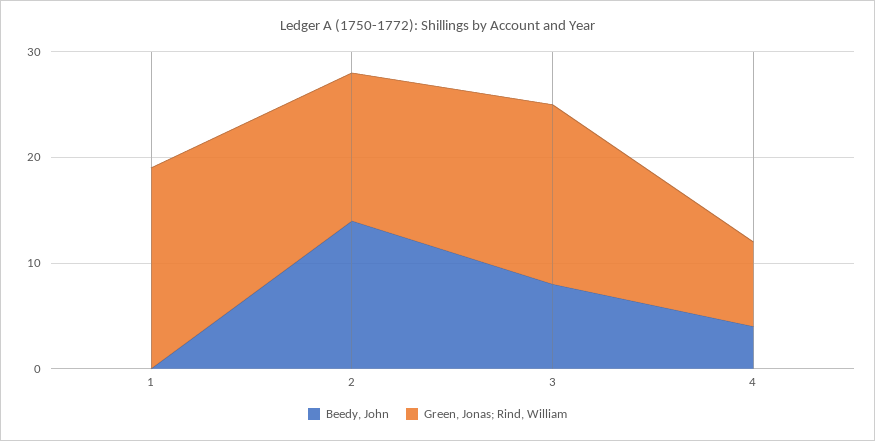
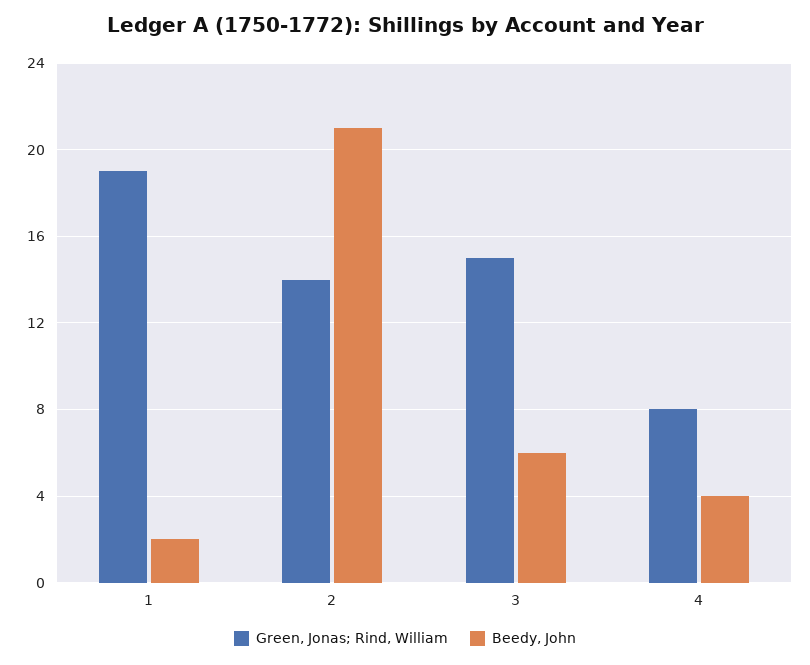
  {
    "Beedy, John": {
-     "1": 0,
+     "1": 2,
-     "2": 14,
+     "2": 21,
-     "3": 8,
+     "3": 6,
      "4": 4
    },
    "Green, Jonas; Rind, William": {
      "1": 19,
      "2": 14,
-     "3": 17,
+     "3": 15,
      "4": 8
    }
  }

